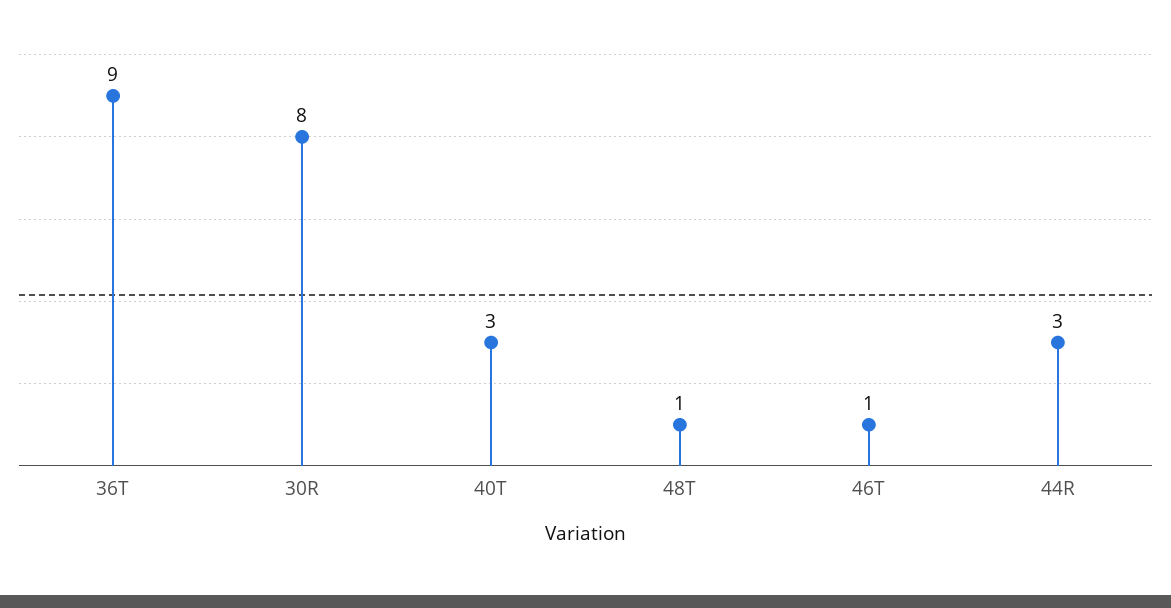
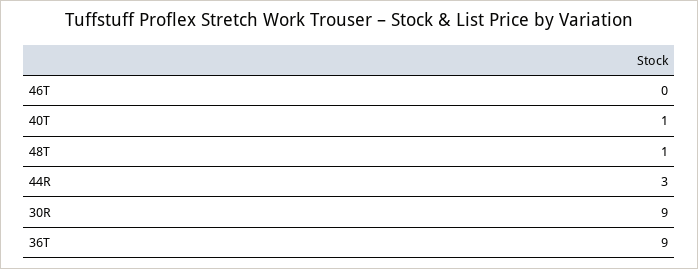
  {
    "36T": 9,
-   "30R": 8,
+   "30R": 9,
-   "40T": 3,
+   "40T": 1,
    "48T": 1,
-   "46T": 1,
+   "46T": 0,
    "44R": 3
  }

